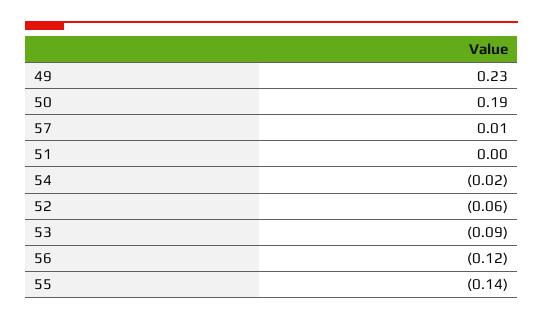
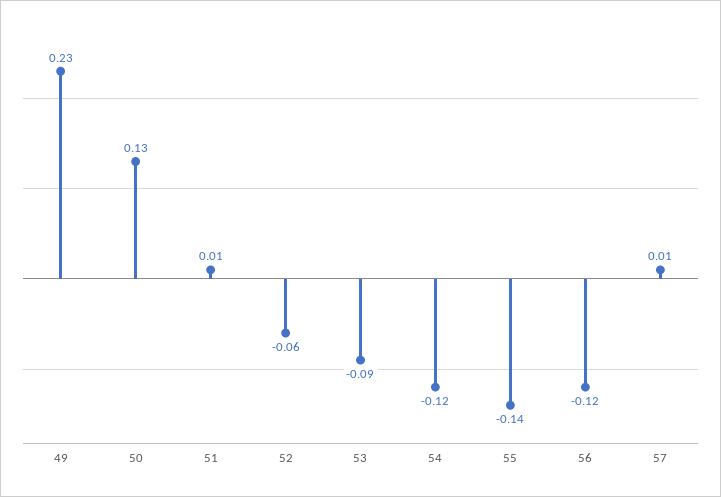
  {
    "49": 0.23,
-   "50": 0.19,
+   "50": 0.13,
    "57": 0.01,
-   "51": 0,
+   "51": 0.01,
-   "54": -0.02,
+   "54": -0.12,
    "52": -0.06,
    "53": -0.09,
    "56": -0.12,
    "55": -0.14
  }

